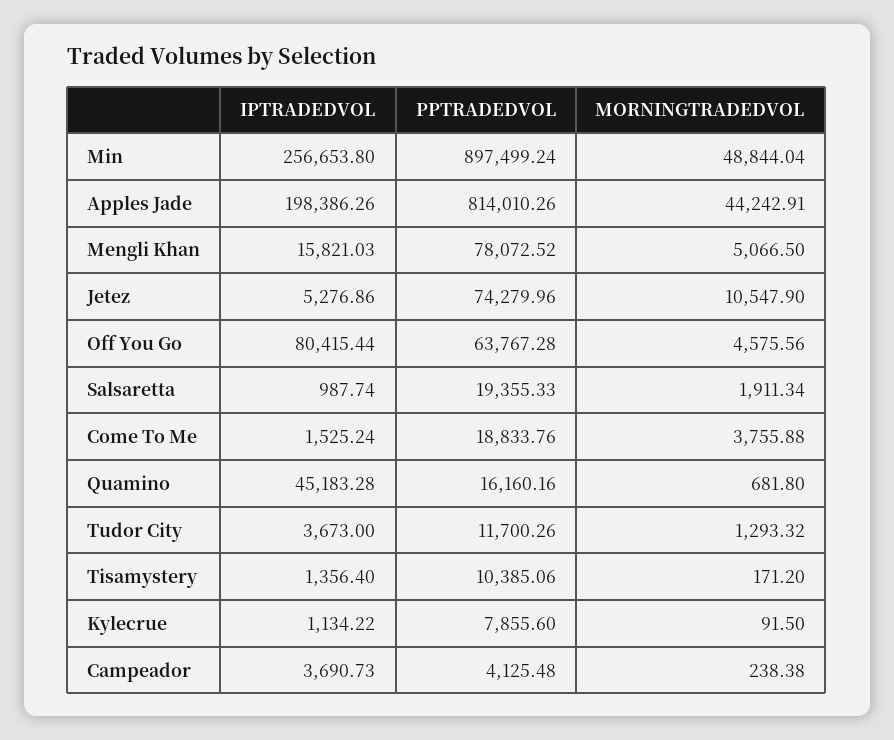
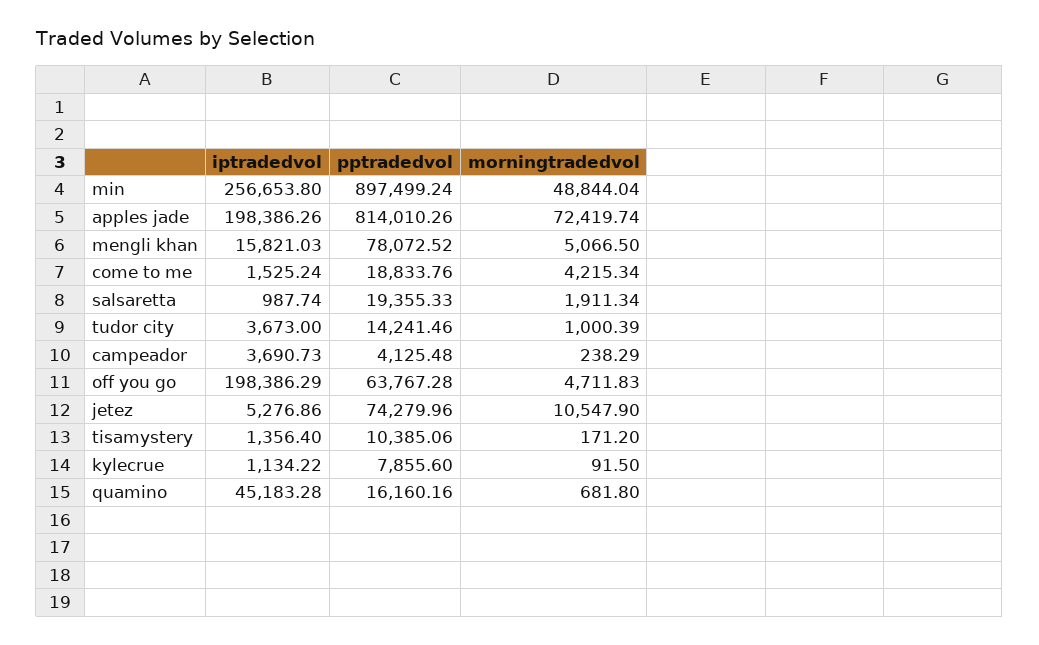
  {
    "IPTRADEDVOL": {
      "Min": 256653.8,
      "Apples Jade": 198386.26,
      "Mengli Khan": 15821.03,
      "Jetez": 5276.86,
-     "Off You Go": 80415.44,
+     "Off You Go": 198386.29,
      "Salsaretta": 987.74,
      "Come To Me": 1525.24,
      "Quamino": 45183.28,
      "Tudor City": 3673,
      "Tisamystery": 1356.4,
      "Kylecrue": 1134.22,
      "Campeador": 3690.73
    },
    "PPTRADEDVOL": {
      "Min": 897499.24,
      "Apples Jade": 814010.26,
      "Mengli Khan": 78072.52,
      "Jetez": 74279.96,
      "Off You Go": 63767.28,
      "Salsaretta": 19355.33,
      "Come To Me": 18833.76,
      "Quamino": 16160.16,
-     "Tudor City": 11700.26,
+     "Tudor City": 14241.46,
      "Tisamystery": 10385.06,
      "Kylecrue": 7855.6,
      "Campeador": 4125.48
    },
    "MORNINGTRADEDVOL": {
      "Min": 48844.04,
-     "Apples Jade": 44242.91,
+     "Apples Jade": 72419.74,
      "Mengli Khan": 5066.5,
      "Jetez": 10547.9,
-     "Off You Go": 4575.56,
+     "Off You Go": 4711.83,
      "Salsaretta": 1911.34,
-     "Come To Me": 3755.88,
+     "Come To Me": 4215.34,
      "Quamino": 681.8,
-     "Tudor City": 1293.32,
+     "Tudor City": 1000.39,
      "Tisamystery": 171.2,
      "Kylecrue": 91.5,
-     "Campeador": 238.38
+     "Campeador": 238.29
    }
  }

